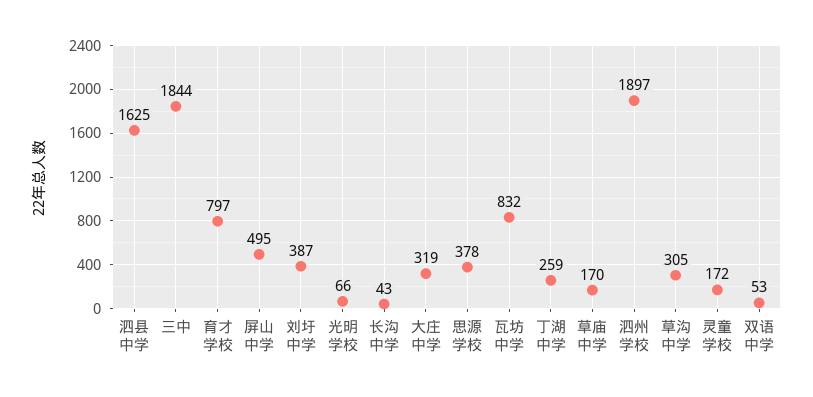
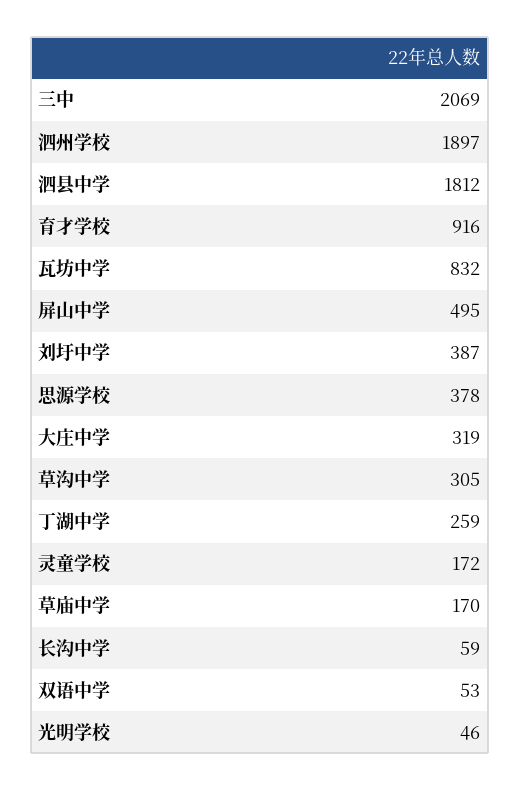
  {
-   "泗县中学": 1625,
+   "泗县中学": 1812,
-   "三中": 1844,
+   "三中": 2069,
-   "育才学校": 797,
+   "育才学校": 916,
    "屏山中学": 495,
    "刘圩中学": 387,
-   "光明学校": 66,
+   "光明学校": 46,
-   "长沟中学": 43,
+   "长沟中学": 59,
    "大庄中学": 319,
    "思源学校": 378,
    "瓦坊中学": 832,
    "丁湖中学": 259,
    "草庙中学": 170,
    "泗州学校": 1897,
    "草沟中学": 305,
    "灵童学校": 172,
    "双语中学": 53
  }

